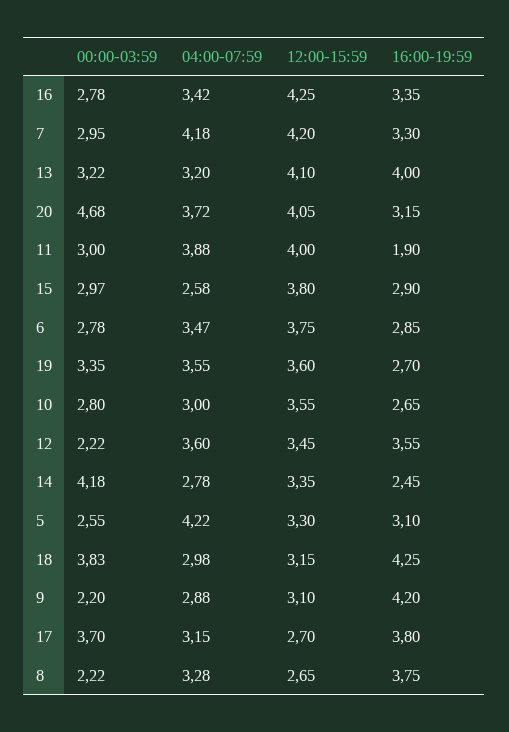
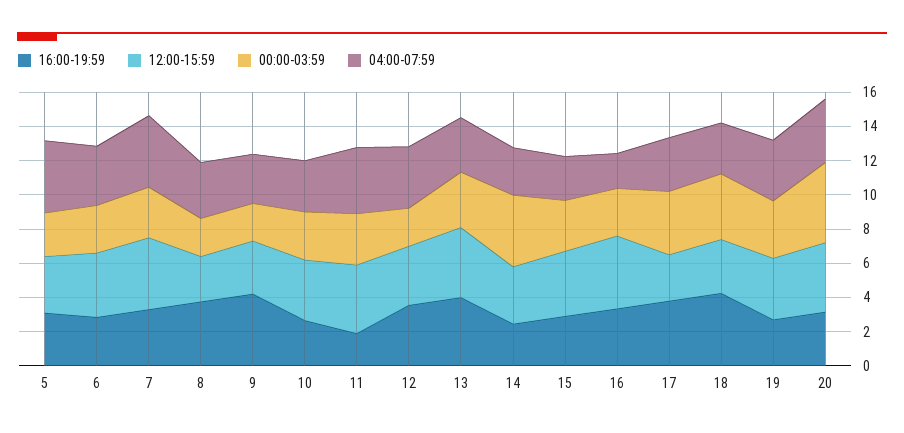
  {
    "00:00-03:59": {
      "16": 2.78,
      "7": 2.95,
      "13": 3.22,
      "20": 4.68,
      "11": 3,
      "15": 2.97,
      "6": 2.78,
      "19": 3.35,
      "10": 2.8,
      "12": 2.22,
      "14": 4.18,
      "5": 2.55,
      "18": 3.83,
      "9": 2.2,
      "17": 3.7,
      "8": 2.22
    },
    "04:00-07:59": {
-     "16": 3.42,
+     "16": 2,
      "7": 4.18,
      "13": 3.2,
      "20": 3.72,
      "11": 3.88,
      "15": 2.58,
      "6": 3.47,
      "19": 3.55,
      "10": 3,
      "12": 3.6,
      "14": 2.78,
      "5": 4.22,
      "18": 2.98,
      "9": 2.88,
      "17": 3.15,
      "8": 3.28
    },
    "12:00-15:59": {
      "16": 4.25,
      "7": 4.2,
      "13": 4.1,
      "20": 4.05,
      "11": 4,
      "15": 3.8,
      "6": 3.75,
      "19": 3.6,
      "10": 3.55,
      "12": 3.45,
      "14": 3.35,
      "5": 3.3,
      "18": 3.15,
      "9": 3.1,
      "17": 2.7,
      "8": 2.65
    },
    "16:00-19:59": {
      "16": 3.35,
      "7": 3.3,
      "13": 4,
      "20": 3.15,
      "11": 1.9,
      "15": 2.9,
      "6": 2.85,
      "19": 2.7,
      "10": 2.65,
      "12": 3.55,
      "14": 2.45,
      "5": 3.1,
      "18": 4.25,
      "9": 4.2,
      "17": 3.8,
      "8": 3.75
    }
  }

